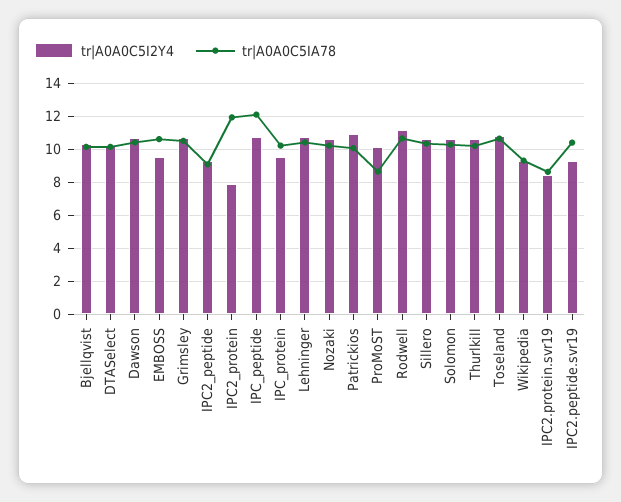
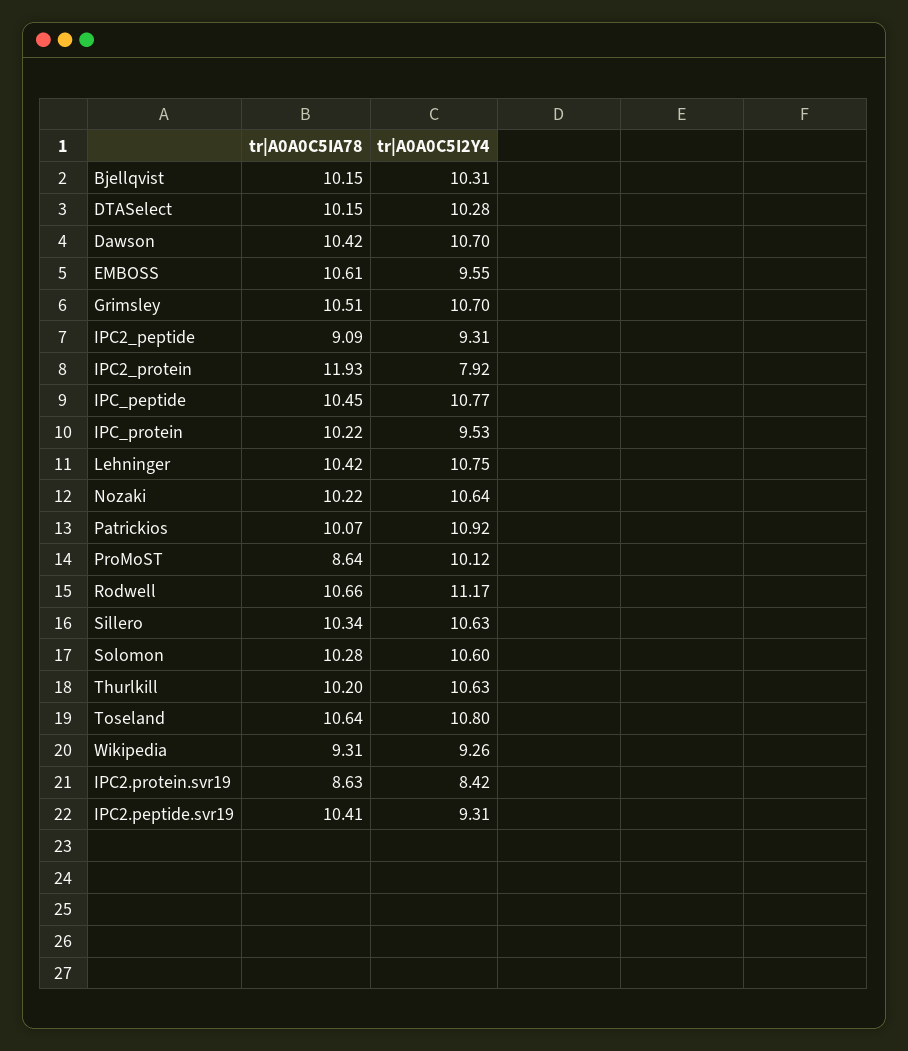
  {
    "tr|A0A0C5I2Y4": {
      "Bjellqvist": 10.31,
      "DTASelect": 10.28,
      "Dawson": 10.7,
      "EMBOSS": 9.55,
      "Grimsley": 10.7,
      "IPC2_peptide": 9.31,
      "IPC2_protein": 7.92,
      "IPC_peptide": 10.77,
      "IPC_protein": 9.53,
      "Lehninger": 10.75,
      "Nozaki": 10.64,
      "Patrickios": 10.92,
      "ProMoST": 10.12,
      "Rodwell": 11.17,
      "Sillero": 10.63,
      "Solomon": 10.6,
      "Thurlkill": 10.63,
      "Toseland": 10.8,
      "Wikipedia": 9.26,
      "IPC2.protein.svr19": 8.42,
      "IPC2.peptide.svr19": 9.31
    },
    "tr|A0A0C5IA78": {
      "Bjellqvist": 10.15,
      "DTASelect": 10.15,
      "Dawson": 10.42,
      "EMBOSS": 10.61,
      "Grimsley": 10.51,
      "IPC2_peptide": 9.09,
      "IPC2_protein": 11.93,
-     "IPC_peptide": 12,
+     "IPC_peptide": 10.45,
      "IPC_protein": 10.22,
      "Lehninger": 10.42,
      "Nozaki": 10.22,
      "Patrickios": 10.07,
      "ProMoST": 8.64,
      "Rodwell": 10.66,
      "Sillero": 10.34,
      "Solomon": 10.28,
      "Thurlkill": 10.2,
      "Toseland": 10.64,
      "Wikipedia": 9.31,
      "IPC2.protein.svr19": 8.63,
      "IPC2.peptide.svr19": 10.41
    }
  }

